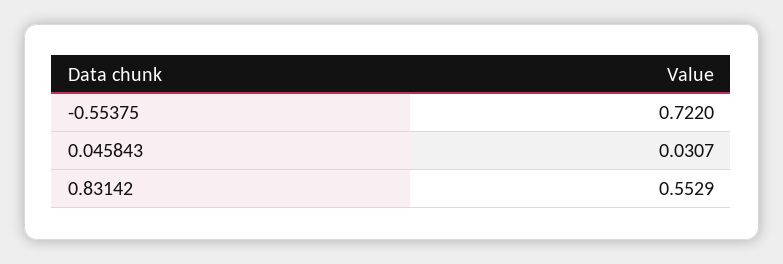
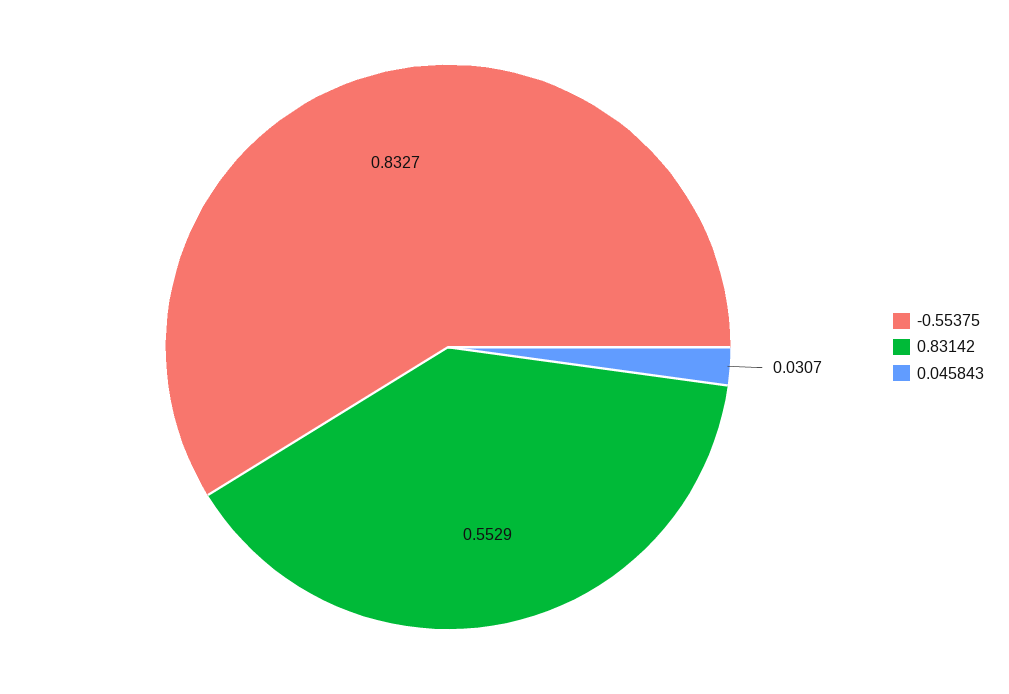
  {
-   "-0.55375": 0.722,
+   "-0.55375": 0.8327,
    "0.045843": 0.0307,
    "0.83142": 0.5529
  }

